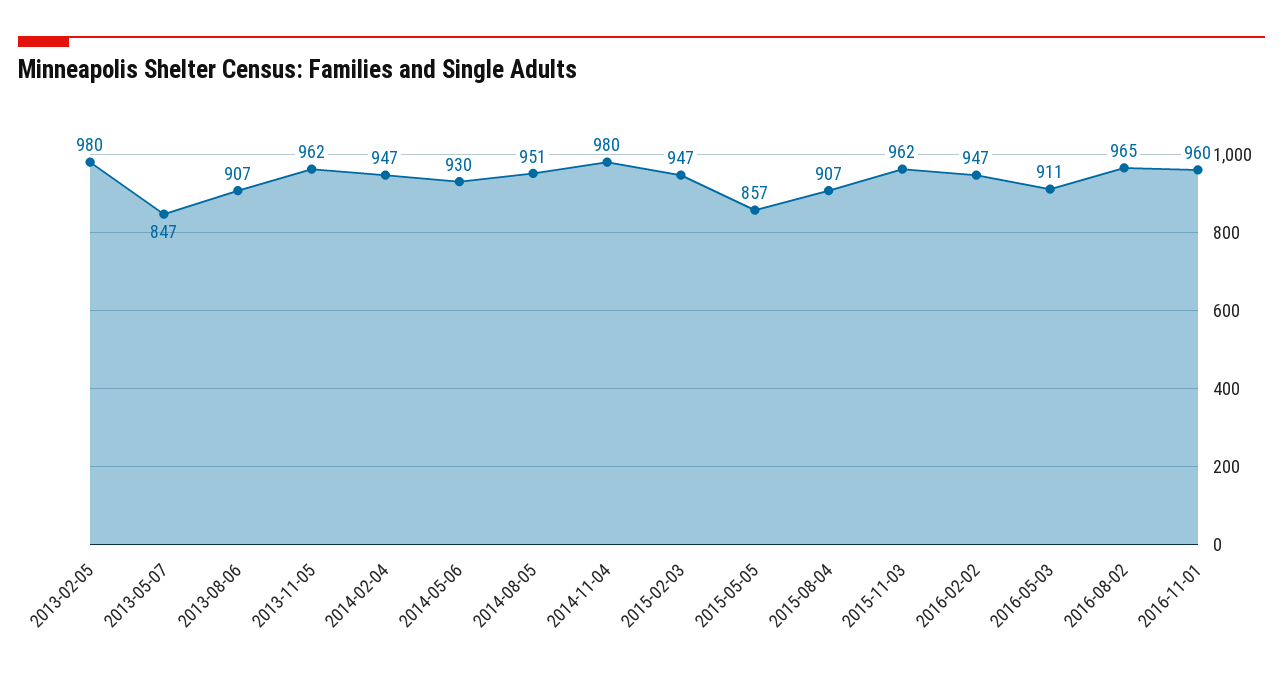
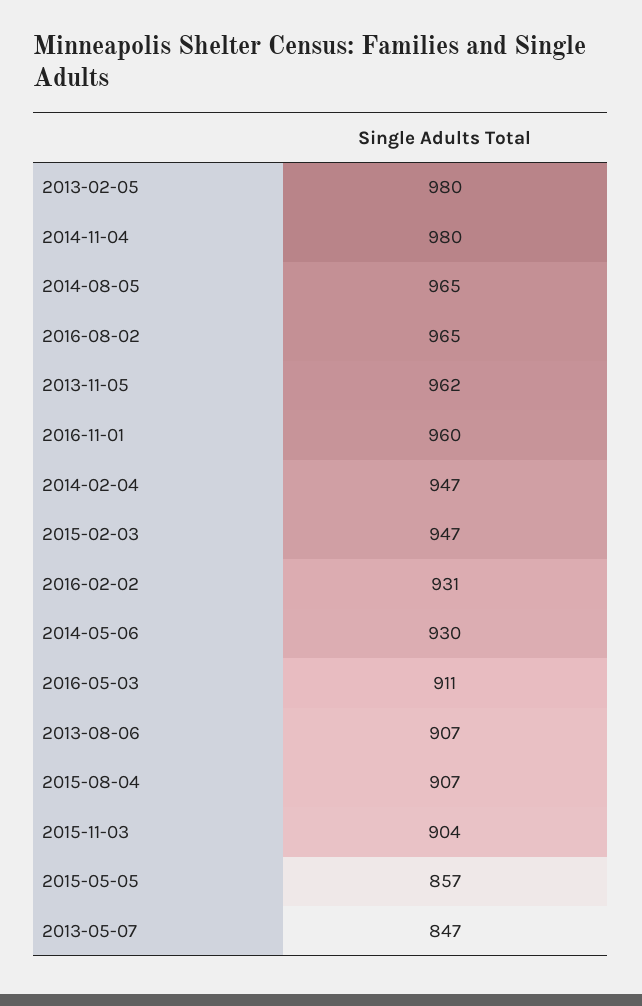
  {
    "2013-02-05": 980,
    "2013-05-07": 847,
    "2013-08-06": 907,
    "2013-11-05": 962,
    "2014-02-04": 947,
    "2014-05-06": 930,
-   "2014-08-05": 951,
+   "2014-08-05": 965,
    "2014-11-04": 980,
    "2015-02-03": 947,
    "2015-05-05": 857,
    "2015-08-04": 907,
-   "2015-11-03": 962,
+   "2015-11-03": 904,
-   "2016-02-02": 947,
+   "2016-02-02": 931,
    "2016-05-03": 911,
    "2016-08-02": 965,
    "2016-11-01": 960
  }

